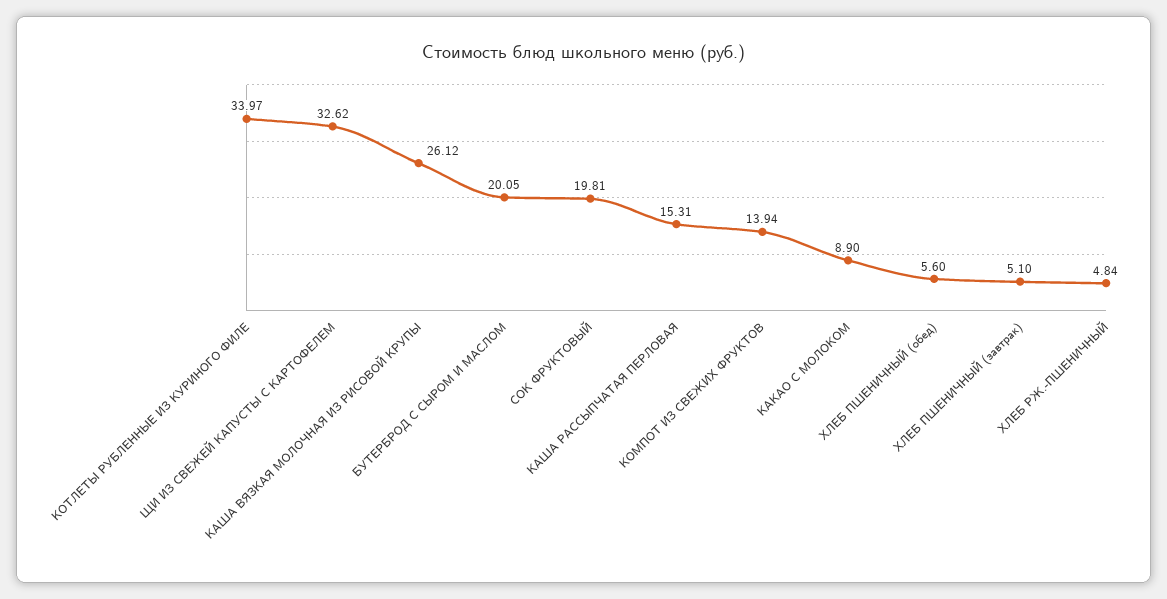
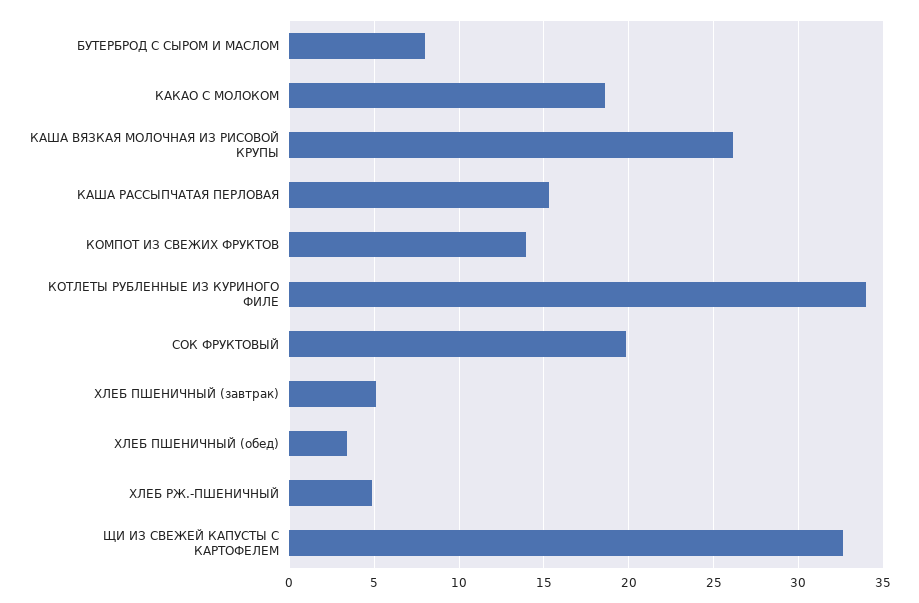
  {
    "КОТЛЕТЫ РУБЛЕННЫЕ ИЗ КУРИНОГО ФИЛЕ": 33.97,
    "ЩИ ИЗ СВЕЖЕЙ КАПУСТЫ С КАРТОФЕЛЕМ": 32.62,
    "КАША ВЯЗКАЯ МОЛОЧНАЯ ИЗ РИСОВОЙ КРУПЫ": 26.12,
-   "БУТЕРБРОД С СЫРОМ И МАСЛОМ": 20.05,
+   "БУТЕРБРОД С СЫРОМ И МАСЛОМ": 8,
    "СОК ФРУКТОВЫЙ": 19.81,
    "КАША РАССЫПЧАТАЯ ПЕРЛОВАЯ": 15.31,
    "КОМПОТ ИЗ СВЕЖИХ ФРУКТОВ": 13.94,
-   "КАКАО С МОЛОКОМ": 8.9,
+   "КАКАО С МОЛОКОМ": 18.5,
-   "ХЛЕБ ПШЕНИЧНЫЙ (обед)": 5.6,
+   "ХЛЕБ ПШЕНИЧНЫЙ (обед)": 3.5,
    "ХЛЕБ ПШЕНИЧНЫЙ (завтрак)": 5.1,
    "ХЛЕБ РЖ.-ПШЕНИЧНЫЙ": 4.84
  }

